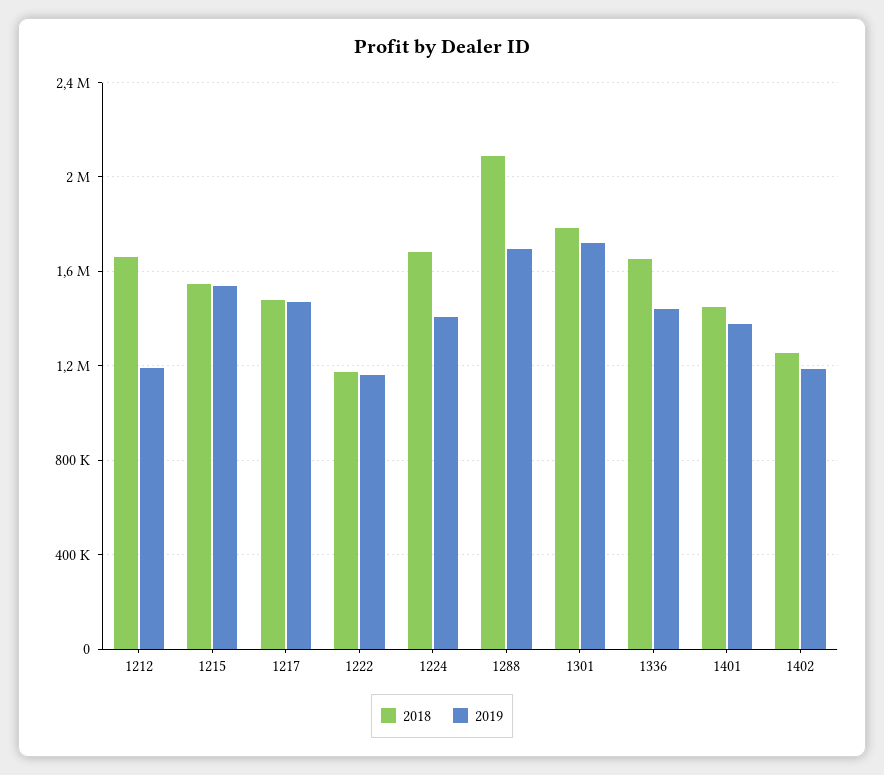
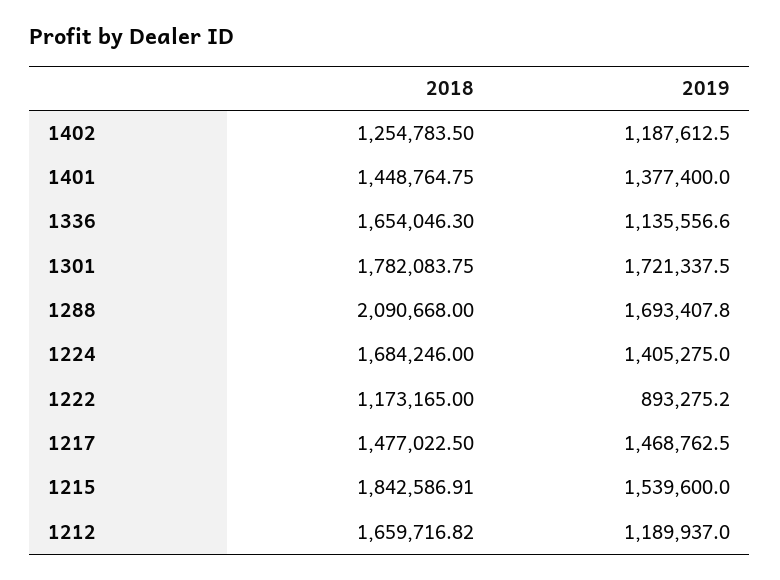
  {
    "2018": {
      "1212": 1659716.82,
-     "1215": 1550000,
+     "1215": 1842586.91,
      "1217": 1477022.5,
      "1222": 1173165,
      "1224": 1684246,
      "1288": 2090668,
      "1301": 1782083.75,
      "1336": 1654046.3,
      "1401": 1448764.75,
      "1402": 1254783.5
    },
    "2019": {
      "1212": 1189937,
      "1215": 1539600,
      "1217": 1468762.5,
-     "1222": 1150000,
+     "1222": 893275.2,
      "1224": 1405275,
      "1288": 1693407.8,
      "1301": 1721337.5,
-     "1336": 1450000,
+     "1336": 1135556.6,
      "1401": 1377400,
      "1402": 1187612.5
    }
  }

